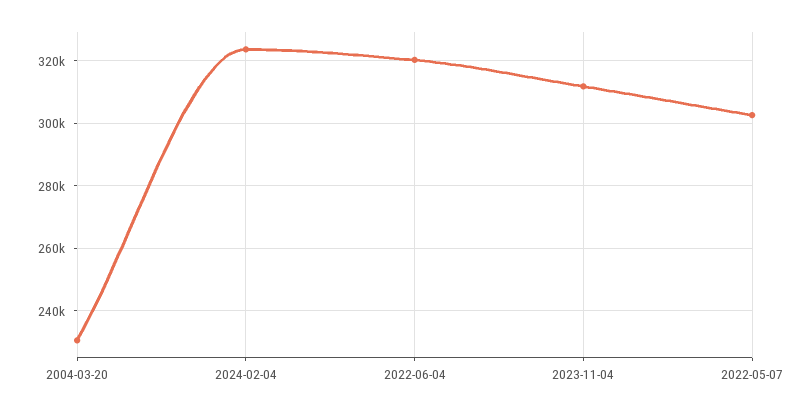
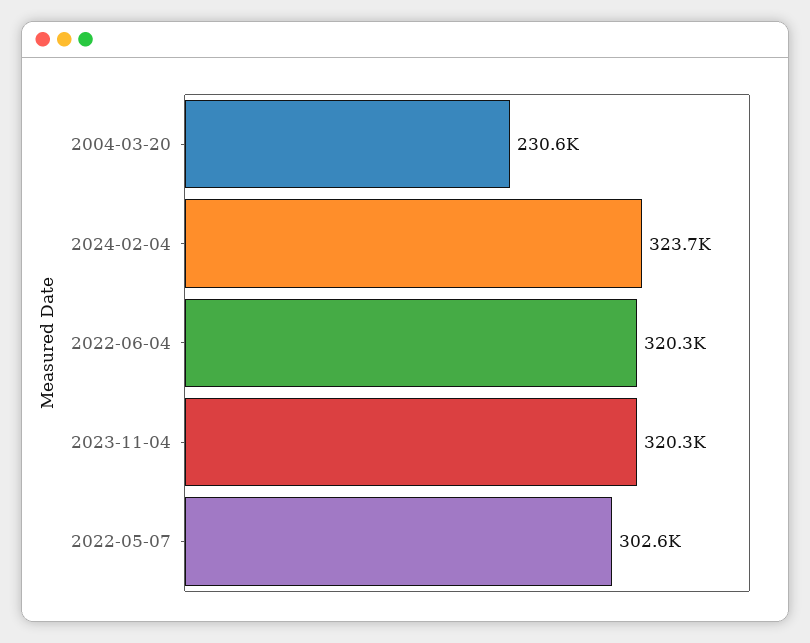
  {
    "2004-03-20": 230600,
    "2024-02-04": 323700,
    "2022-06-04": 320300,
-   "2023-11-04": 312000,
+   "2023-11-04": 320300,
    "2022-05-07": 302600
  }

